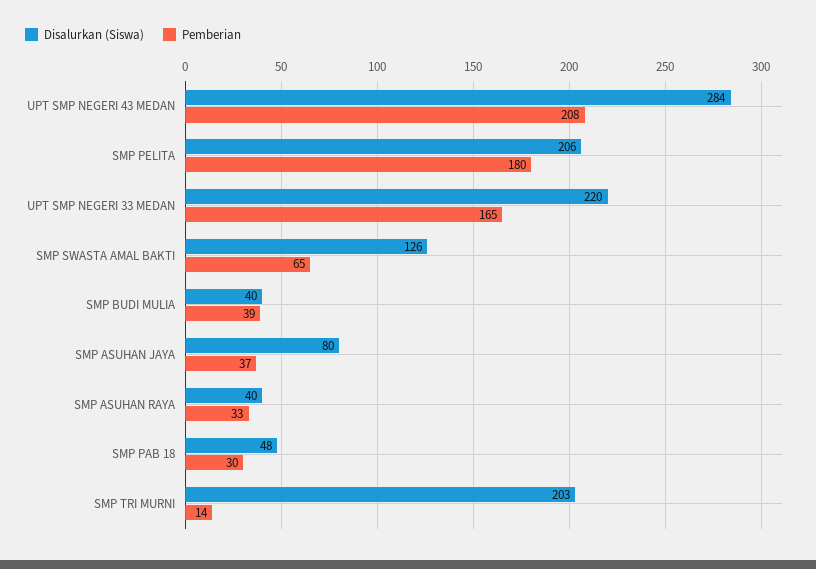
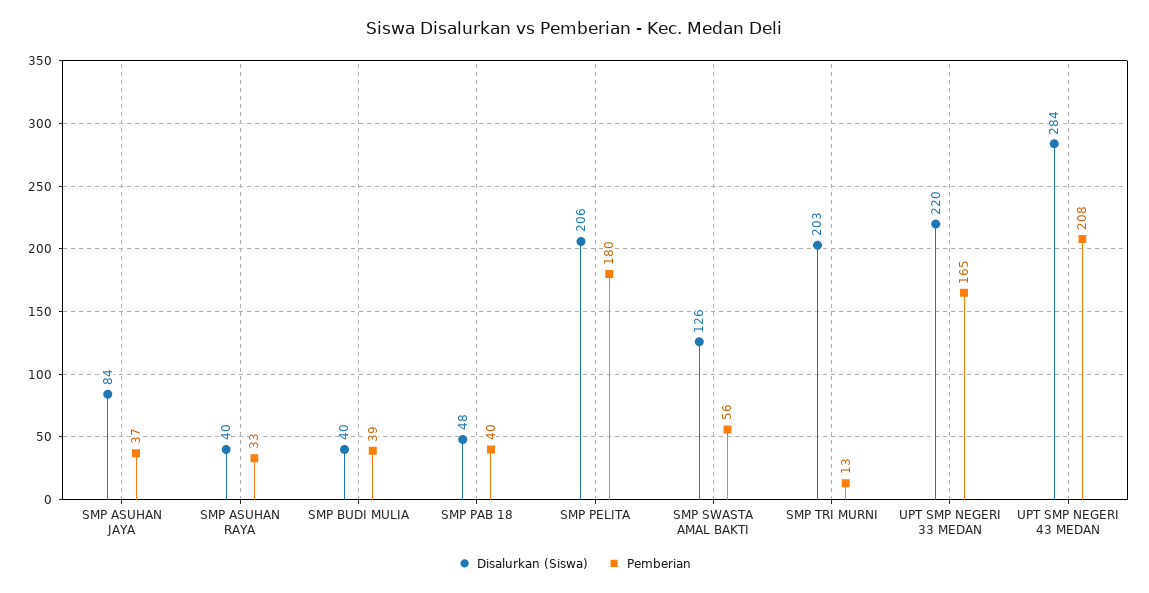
  {
    "Disalurkan (Siswa)": {
      "UPT SMP NEGERI 43 MEDAN": 284,
      "SMP PELITA": 206,
      "UPT SMP NEGERI 33 MEDAN": 220,
      "SMP SWASTA AMAL BAKTI": 126,
      "SMP BUDI MULIA": 40,
-     "SMP ASUHAN JAYA": 80,
+     "SMP ASUHAN JAYA": 84,
      "SMP ASUHAN RAYA": 40,
      "SMP PAB 18": 48,
      "SMP TRI MURNI": 203
    },
    "Pemberian": {
      "UPT SMP NEGERI 43 MEDAN": 208,
      "SMP PELITA": 180,
      "UPT SMP NEGERI 33 MEDAN": 165,
-     "SMP SWASTA AMAL BAKTI": 65,
+     "SMP SWASTA AMAL BAKTI": 56,
      "SMP BUDI MULIA": 39,
      "SMP ASUHAN JAYA": 37,
      "SMP ASUHAN RAYA": 33,
-     "SMP PAB 18": 30,
+     "SMP PAB 18": 40,
-     "SMP TRI MURNI": 14
+     "SMP TRI MURNI": 13
    }
  }

